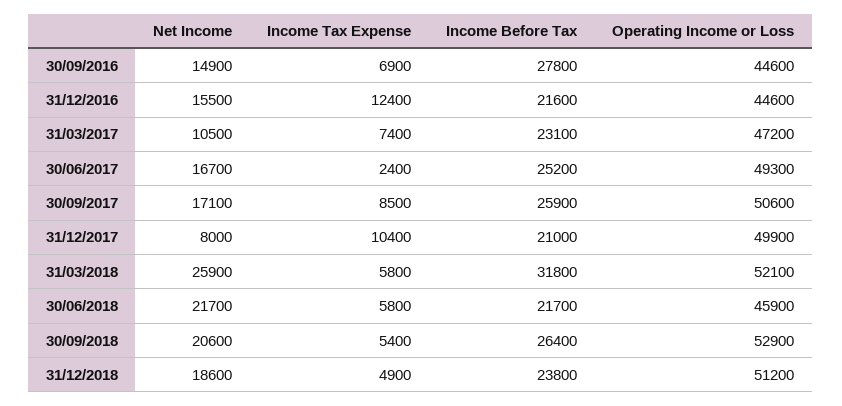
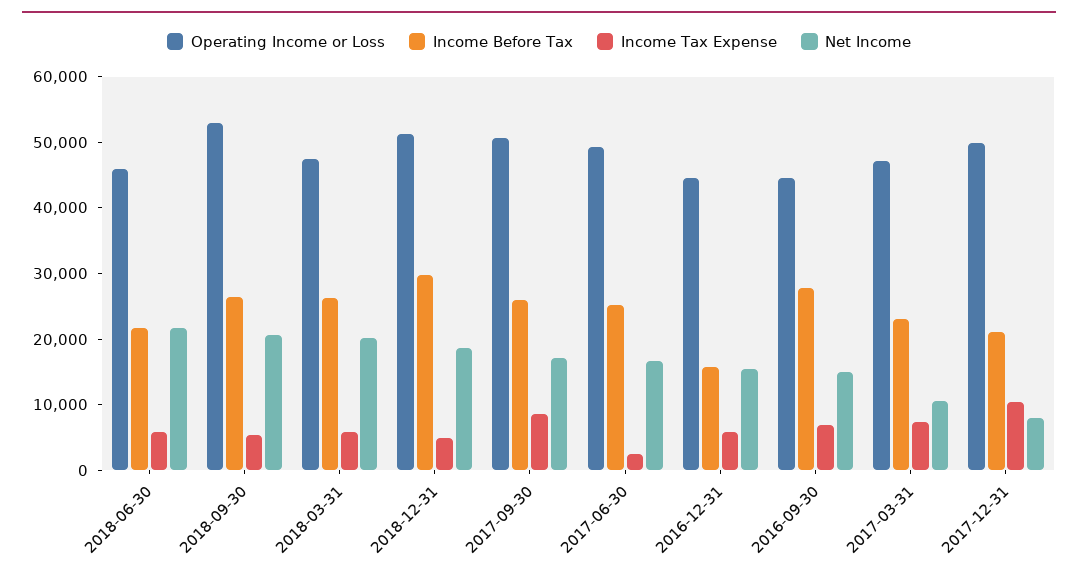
  {
    "Net Income": {
      "30/09/2016": 14900,
      "31/12/2016": 15500,
      "31/03/2017": 10500,
      "30/06/2017": 16700,
      "30/09/2017": 17100,
      "31/12/2017": 8000,
-     "31/03/2018": 25900,
+     "31/03/2018": 20000,
      "30/06/2018": 21700,
      "30/09/2018": 20600,
      "31/12/2018": 18600
    },
    "Income Tax Expense": {
      "30/09/2016": 6900,
-     "31/12/2016": 12400,
+     "31/12/2016": 6000,
      "31/03/2017": 7400,
      "30/06/2017": 2400,
      "30/09/2017": 8500,
      "31/12/2017": 10400,
      "31/03/2018": 5800,
      "30/06/2018": 5800,
      "30/09/2018": 5400,
      "31/12/2018": 4900
    },
    "Income Before Tax": {
      "30/09/2016": 27800,
-     "31/12/2016": 21600,
+     "31/12/2016": 16000,
      "31/03/2017": 23100,
      "30/06/2017": 25200,
      "30/09/2017": 25900,
      "31/12/2017": 21000,
-     "31/03/2018": 31800,
+     "31/03/2018": 26000,
      "30/06/2018": 21700,
      "30/09/2018": 26400,
-     "31/12/2018": 23800
+     "31/12/2018": 30000
    },
    "Operating Income or Loss": {
      "30/09/2016": 44600,
      "31/12/2016": 44600,
      "31/03/2017": 47200,
      "30/06/2017": 49300,
      "30/09/2017": 50600,
      "31/12/2017": 49900,
-     "31/03/2018": 52100,
+     "31/03/2018": 48000,
      "30/06/2018": 45900,
      "30/09/2018": 52900,
      "31/12/2018": 51200
    }
  }

